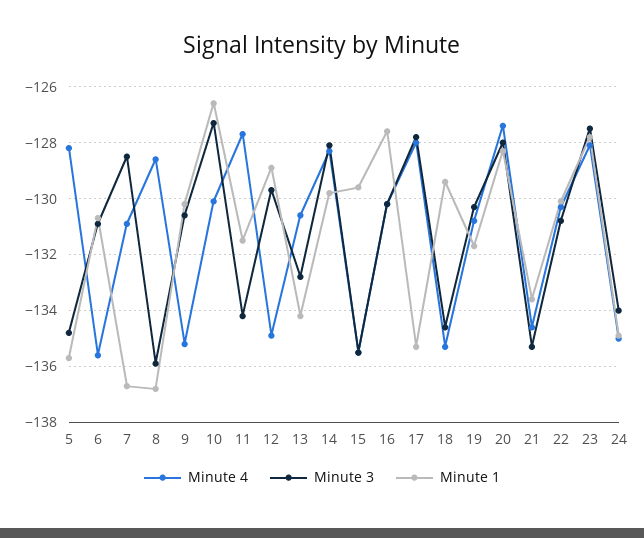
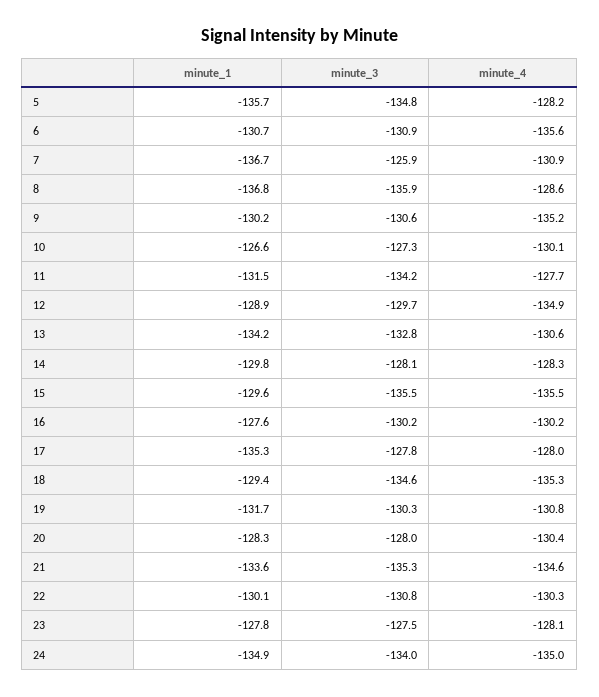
  {
    "Minute 4": {
      "5": -128.2,
      "6": -135.6,
      "7": -130.9,
      "8": -128.6,
      "9": -135.2,
      "10": -130.1,
      "11": -127.7,
      "12": -134.9,
      "13": -130.6,
      "14": -128.3,
      "15": -135.5,
      "16": -130.2,
      "17": -128,
      "18": -135.3,
      "19": -130.8,
-     "20": -127.5,
+     "20": -130.4,
      "21": -134.6,
      "22": -130.3,
      "23": -128.1,
      "24": -135
    },
    "Minute 3": {
      "5": -134.8,
      "6": -130.9,
-     "7": -128.5,
+     "7": -125.9,
      "8": -135.9,
      "9": -130.6,
      "10": -127.3,
      "11": -134.2,
      "12": -129.7,
      "13": -132.8,
      "14": -128.1,
      "15": -135.5,
      "16": -130.2,
      "17": -127.8,
      "18": -134.6,
      "19": -130.3,
      "20": -128,
      "21": -135.3,
      "22": -130.8,
      "23": -127.5,
      "24": -134
    },
    "Minute 1": {
      "5": -135.7,
      "6": -130.7,
      "7": -136.7,
      "8": -136.8,
      "9": -130.2,
      "10": -126.6,
      "11": -131.5,
      "12": -128.9,
      "13": -134.2,
      "14": -129.8,
      "15": -129.6,
      "16": -127.6,
      "17": -135.3,
      "18": -129.4,
      "19": -131.7,
      "20": -128.3,
      "21": -133.6,
      "22": -130.1,
      "23": -127.8,
      "24": -134.9
    }
  }

